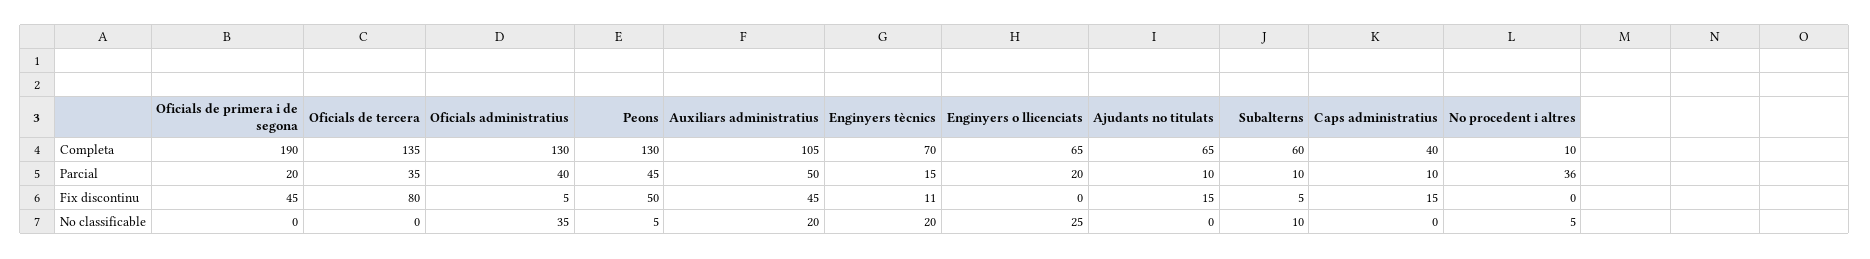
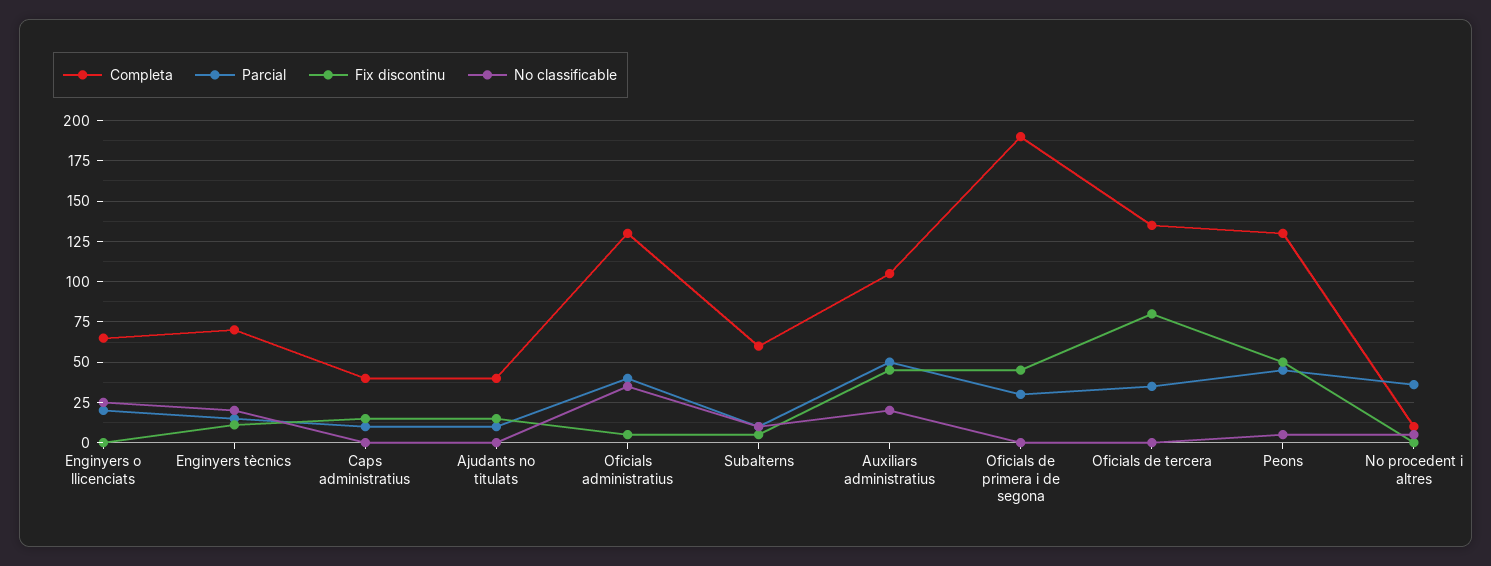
  {
    "Completa": {
      "Oficials de primera i de segona": 190,
      "Oficials de tercera": 135,
      "Oficials administratius": 130,
      "Peons": 130,
      "Auxiliars administratius": 105,
      "Enginyers tècnics": 70,
      "Enginyers o llicenciats": 65,
-     "Ajudants no titulats": 65,
+     "Ajudants no titulats": 40,
      "Subalterns": 60,
      "Caps administratius": 40,
      "No procedent i altres": 10
    },
    "Parcial": {
-     "Oficials de primera i de segona": 20,
+     "Oficials de primera i de segona": 30,
      "Oficials de tercera": 35,
      "Oficials administratius": 40,
      "Peons": 45,
      "Auxiliars administratius": 50,
      "Enginyers tècnics": 15,
      "Enginyers o llicenciats": 20,
      "Ajudants no titulats": 10,
      "Subalterns": 10,
      "Caps administratius": 10,
      "No procedent i altres": 36
    },
    "Fix discontinu": {
      "Oficials de primera i de segona": 45,
      "Oficials de tercera": 80,
      "Oficials administratius": 5,
      "Peons": 50,
      "Auxiliars administratius": 45,
      "Enginyers tècnics": 11,
      "Enginyers o llicenciats": 0,
      "Ajudants no titulats": 15,
      "Subalterns": 5,
      "Caps administratius": 15,
      "No procedent i altres": 0
    },
    "No classificable": {
      "Oficials de primera i de segona": 0,
      "Oficials de tercera": 0,
      "Oficials administratius": 35,
      "Peons": 5,
      "Auxiliars administratius": 20,
      "Enginyers tècnics": 20,
      "Enginyers o llicenciats": 25,
      "Ajudants no titulats": 0,
      "Subalterns": 10,
      "Caps administratius": 0,
      "No procedent i altres": 5
    }
  }

